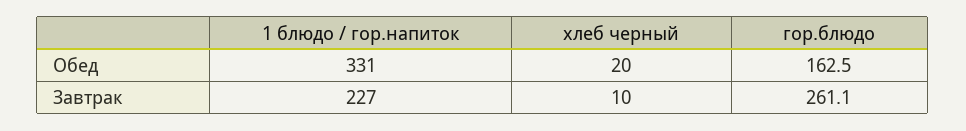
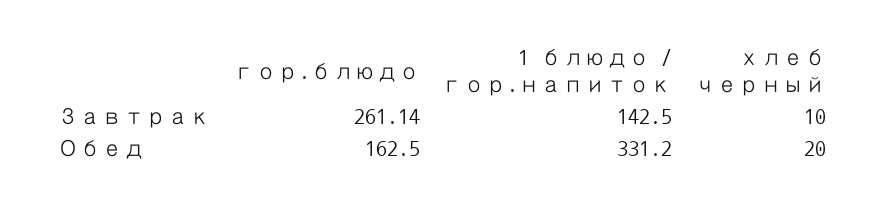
  {
    "1 блюдо / гор.напиток": {
      "Обед": 331.2,
-     "Завтрак": 227
+     "Завтрак": 142.5
    },
    "хлеб черный": {
      "Обед": 20,
      "Завтрак": 10
    },
    "гор.блюдо": {
      "Обед": 162.5,
      "Завтрак": 261.14
    }
  }

